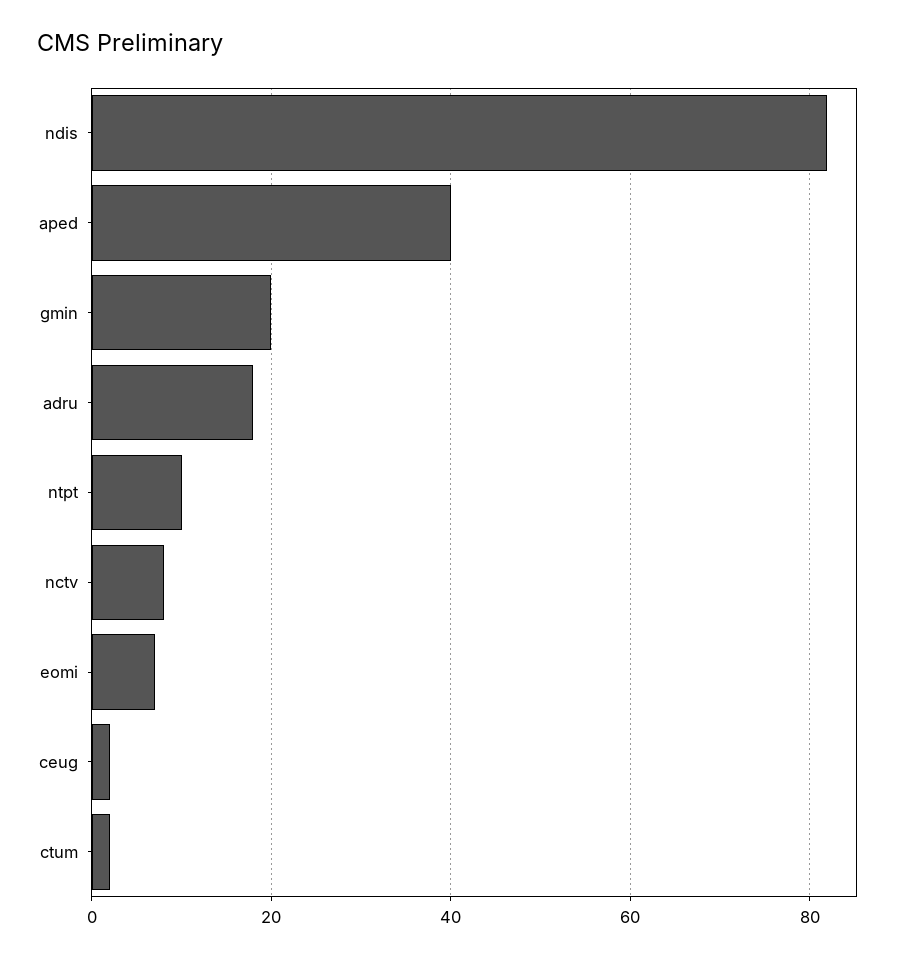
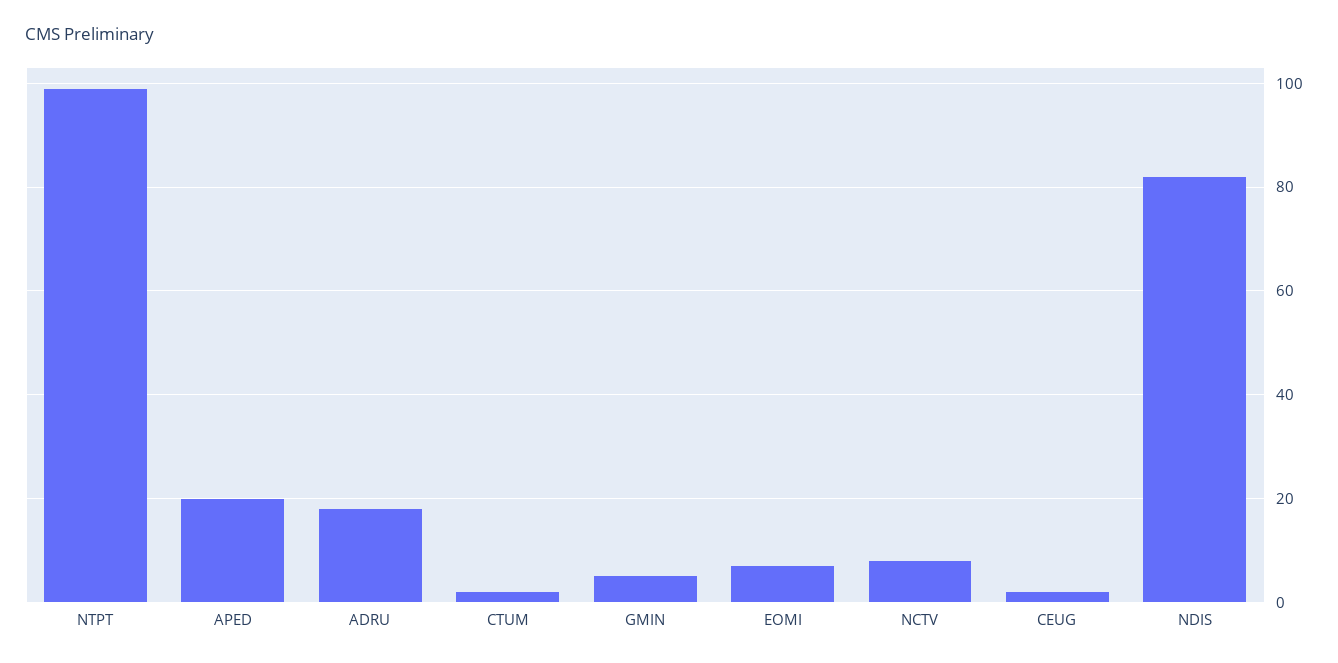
  {
    "ndis": 80,
-   "aped": 40,
+   "aped": 20,
-   "gmin": 20,
+   "gmin": 5,
    "adru": 20,
-   "ntpt": 10,
+   "ntpt": 100,
    "nctv": 10,
    "eomi": 5,
    "ceug": 0,
    "ctum": 0
  }

